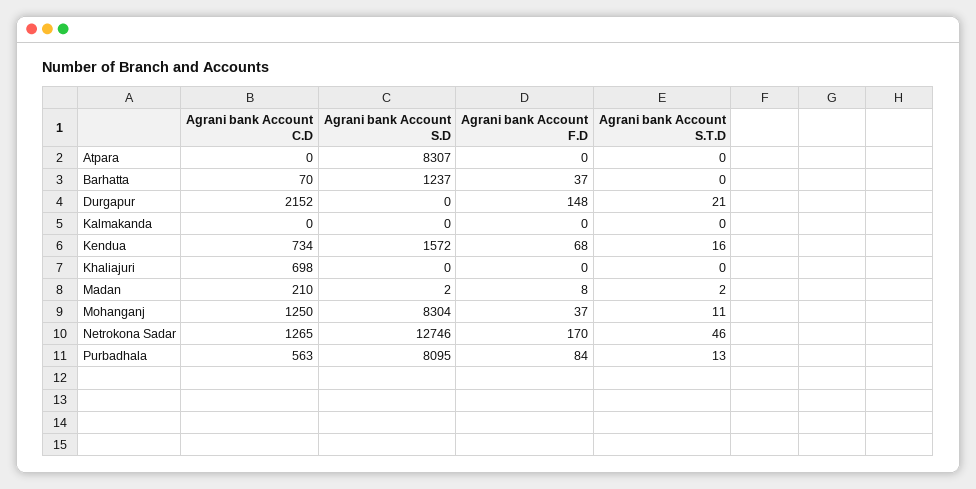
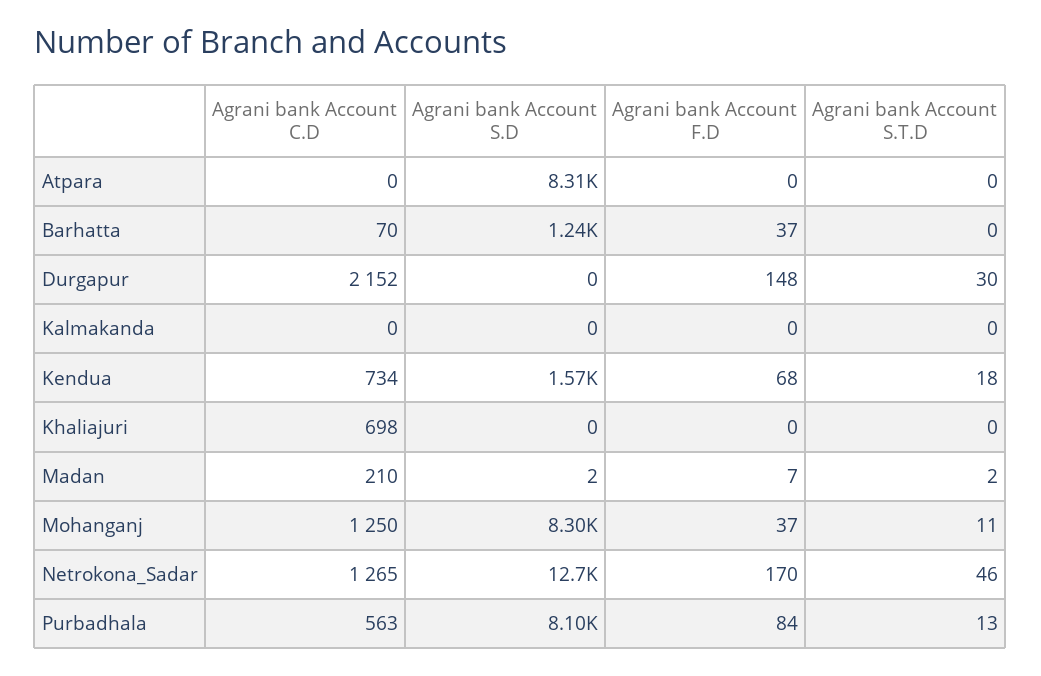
  {
    "Agrani bank Account C.D": {
      "Atpara": 0,
      "Barhatta": 70,
      "Durgapur": 2152,
      "Kalmakanda": 0,
      "Kendua": 734,
      "Khaliajuri": 698,
      "Madan": 210,
      "Mohanganj": 1250,
      "Netrokona Sadar": 1265,
      "Purbadhala": 563
    },
    "Agrani bank Account S.D": {
      "Atpara": 8307,
      "Barhatta": 1237,
      "Durgapur": 0,
      "Kalmakanda": 0,
      "Kendua": 1572,
      "Khaliajuri": 0,
      "Madan": 2,
      "Mohanganj": 8304,
      "Netrokona Sadar": 12746,
      "Purbadhala": 8095
    },
    "Agrani bank Account F.D": {
      "Atpara": 0,
      "Barhatta": 37,
      "Durgapur": 148,
      "Kalmakanda": 0,
      "Kendua": 68,
      "Khaliajuri": 0,
-     "Madan": 8,
+     "Madan": 7,
      "Mohanganj": 37,
      "Netrokona Sadar": 170,
      "Purbadhala": 84
    },
    "Agrani bank Account S.T.D": {
      "Atpara": 0,
      "Barhatta": 0,
-     "Durgapur": 21,
+     "Durgapur": 30,
      "Kalmakanda": 0,
-     "Kendua": 16,
+     "Kendua": 18,
      "Khaliajuri": 0,
      "Madan": 2,
      "Mohanganj": 11,
      "Netrokona Sadar": 46,
      "Purbadhala": 13
    }
  }

